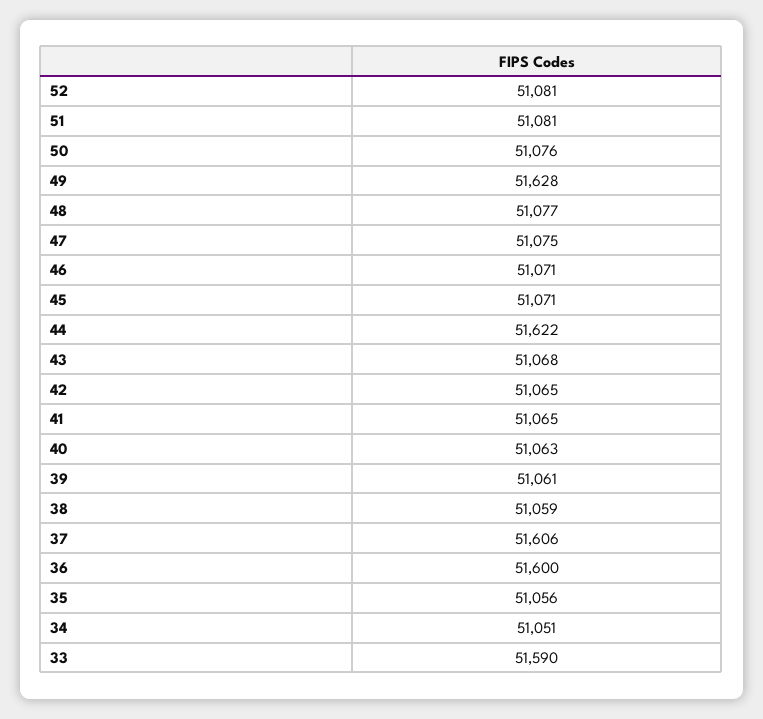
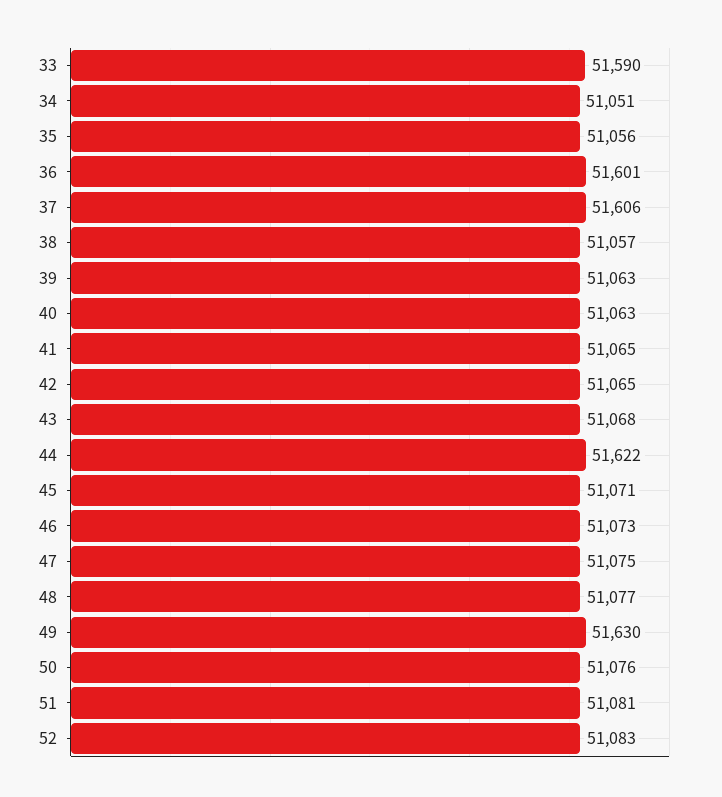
  {
-   "52": 51081,
+   "52": 51083,
    "51": 51081,
    "50": 51076,
-   "49": 51628,
+   "49": 51630,
    "48": 51077,
    "47": 51075,
-   "46": 51071,
+   "46": 51073,
    "45": 51071,
    "44": 51622,
    "43": 51068,
    "42": 51065,
    "41": 51065,
    "40": 51063,
-   "39": 51061,
+   "39": 51063,
-   "38": 51059,
+   "38": 51057,
    "37": 51606,
-   "36": 51600,
+   "36": 51601,
    "35": 51056,
    "34": 51051,
    "33": 51590
  }

